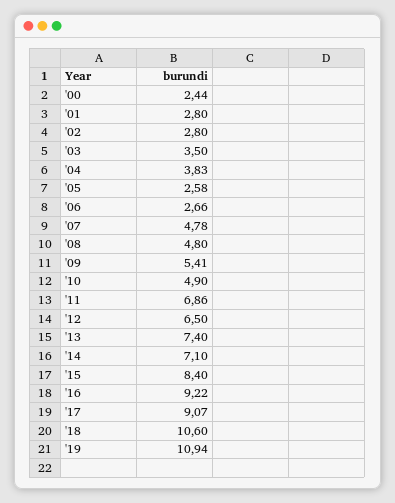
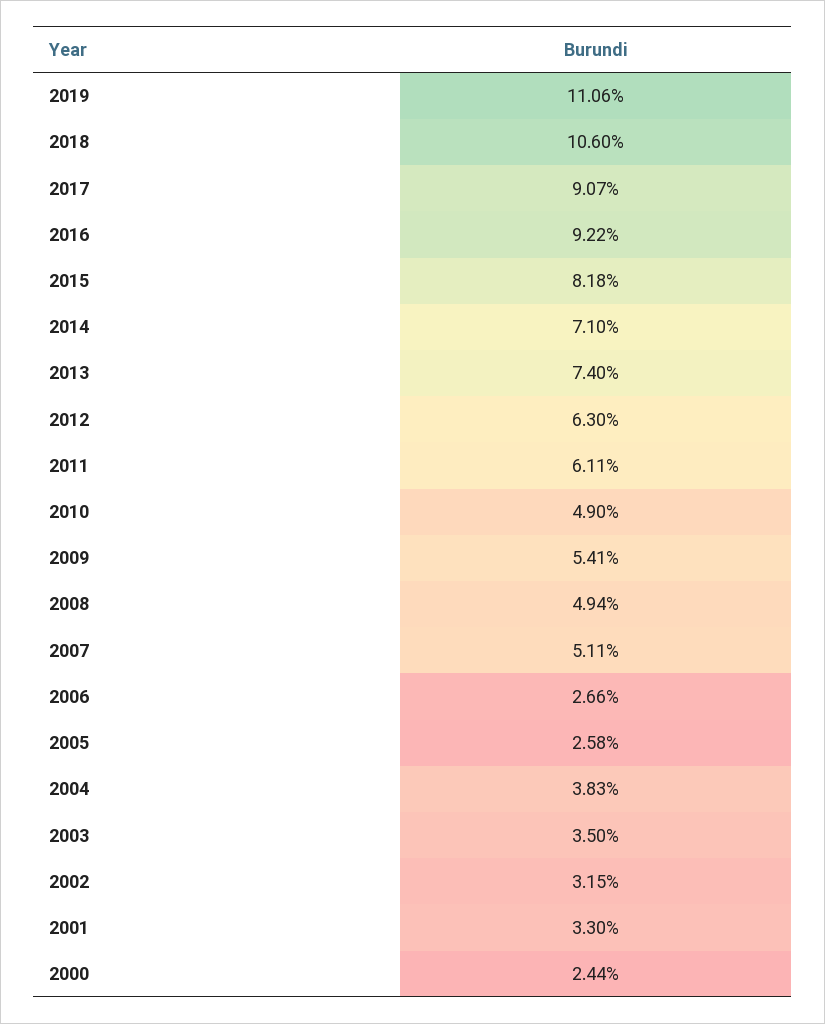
  {
    "'00": 2.44,
-   "'01": 2.8,
+   "'01": 3.3,
-   "'02": 2.8,
+   "'02": 3.15,
    "'03": 3.5,
    "'04": 3.83,
    "'05": 2.58,
    "'06": 2.66,
-   "'07": 4.78,
+   "'07": 5.11,
-   "'08": 4.8,
+   "'08": 4.94,
    "'09": 5.41,
    "'10": 4.9,
-   "'11": 6.86,
+   "'11": 6.11,
-   "'12": 6.5,
+   "'12": 6.3,
    "'13": 7.4,
    "'14": 7.1,
-   "'15": 8.4,
+   "'15": 8.18,
    "'16": 9.22,
    "'17": 9.07,
    "'18": 10.6,
-   "'19": 10.94
+   "'19": 11.06
  }

